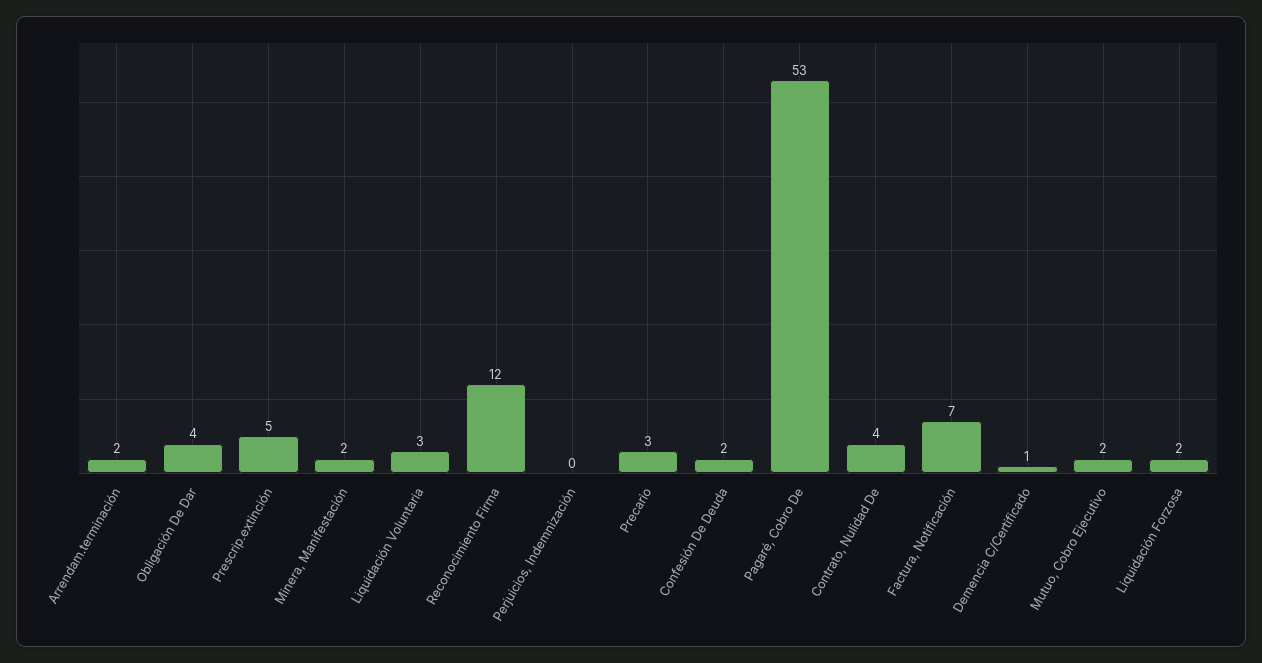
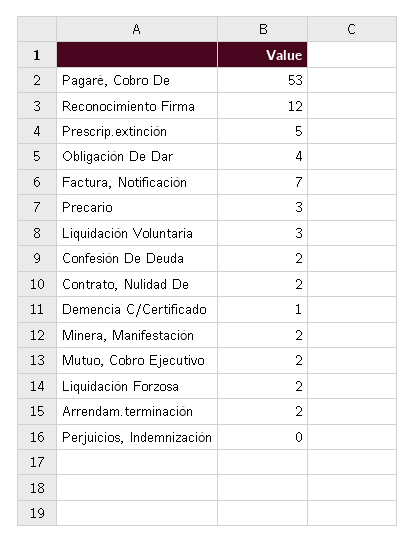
  {
    "Arrendam.terminación": 2,
    "Obligación De Dar": 4,
    "Prescrip.extinción": 5,
    "Minera, Manifestación": 2,
    "Liquidación Voluntaria": 3,
    "Reconocimiento Firma": 12,
    "Perjuicios, Indemnización": 0,
    "Precario": 3,
    "Confesión De Deuda": 2,
    "Pagaré, Cobro De": 53,
-   "Contrato, Nulidad De": 4,
+   "Contrato, Nulidad De": 2,
    "Factura, Notificación": 7,
    "Demencia C/Certificado": 1,
    "Mutuo, Cobro Ejecutivo": 2,
    "Liquidación Forzosa": 2
  }

